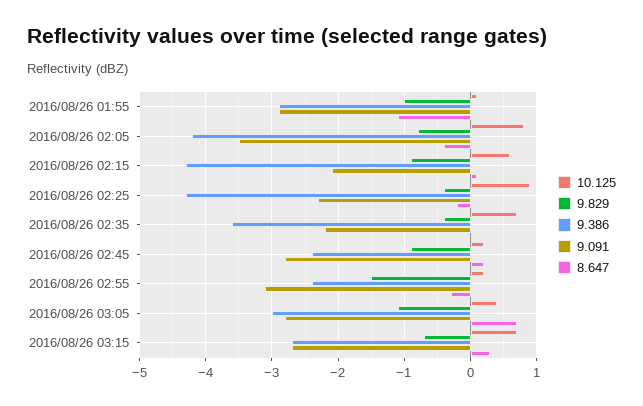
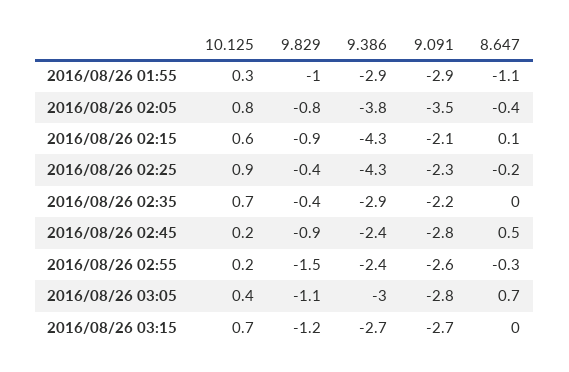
  {
    "10.125": {
-     "2016/08/26 01:55": 0.1,
+     "2016/08/26 01:55": 0.3,
      "2016/08/26 02:05": 0.8,
      "2016/08/26 02:15": 0.6,
      "2016/08/26 02:25": 0.9,
      "2016/08/26 02:35": 0.7,
      "2016/08/26 02:45": 0.2,
      "2016/08/26 02:55": 0.2,
      "2016/08/26 03:05": 0.4,
      "2016/08/26 03:15": 0.7
    },
    "9.829": {
      "2016/08/26 01:55": -1,
      "2016/08/26 02:05": -0.8,
      "2016/08/26 02:15": -0.9,
      "2016/08/26 02:25": -0.4,
      "2016/08/26 02:35": -0.4,
      "2016/08/26 02:45": -0.9,
      "2016/08/26 02:55": -1.5,
      "2016/08/26 03:05": -1.1,
-     "2016/08/26 03:15": -0.7
+     "2016/08/26 03:15": -1.2
    },
    "9.386": {
      "2016/08/26 01:55": -2.9,
-     "2016/08/26 02:05": -4.2,
+     "2016/08/26 02:05": -3.8,
      "2016/08/26 02:15": -4.3,
      "2016/08/26 02:25": -4.3,
-     "2016/08/26 02:35": -3.6,
+     "2016/08/26 02:35": -2.9,
      "2016/08/26 02:45": -2.4,
      "2016/08/26 02:55": -2.4,
      "2016/08/26 03:05": -3,
      "2016/08/26 03:15": -2.7
    },
    "9.091": {
      "2016/08/26 01:55": -2.9,
      "2016/08/26 02:05": -3.5,
      "2016/08/26 02:15": -2.1,
      "2016/08/26 02:25": -2.3,
      "2016/08/26 02:35": -2.2,
      "2016/08/26 02:45": -2.8,
-     "2016/08/26 02:55": -3.1,
+     "2016/08/26 02:55": -2.6,
      "2016/08/26 03:05": -2.8,
      "2016/08/26 03:15": -2.7
    },
    "8.647": {
      "2016/08/26 01:55": -1.1,
      "2016/08/26 02:05": -0.4,
      "2016/08/26 02:15": 0.1,
      "2016/08/26 02:25": -0.2,
      "2016/08/26 02:35": 0,
-     "2016/08/26 02:45": 0.2,
+     "2016/08/26 02:45": 0.5,
      "2016/08/26 02:55": -0.3,
      "2016/08/26 03:05": 0.7,
-     "2016/08/26 03:15": 0.3
+     "2016/08/26 03:15": 0
    }
  }

